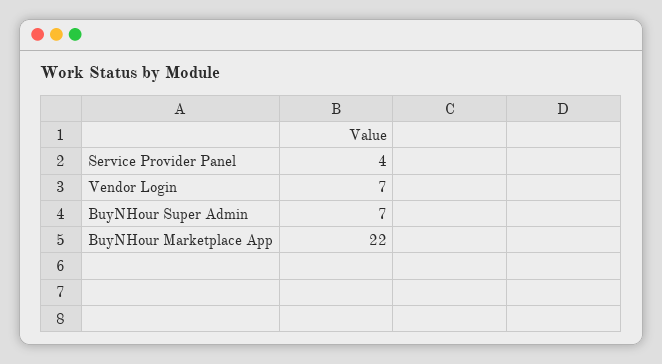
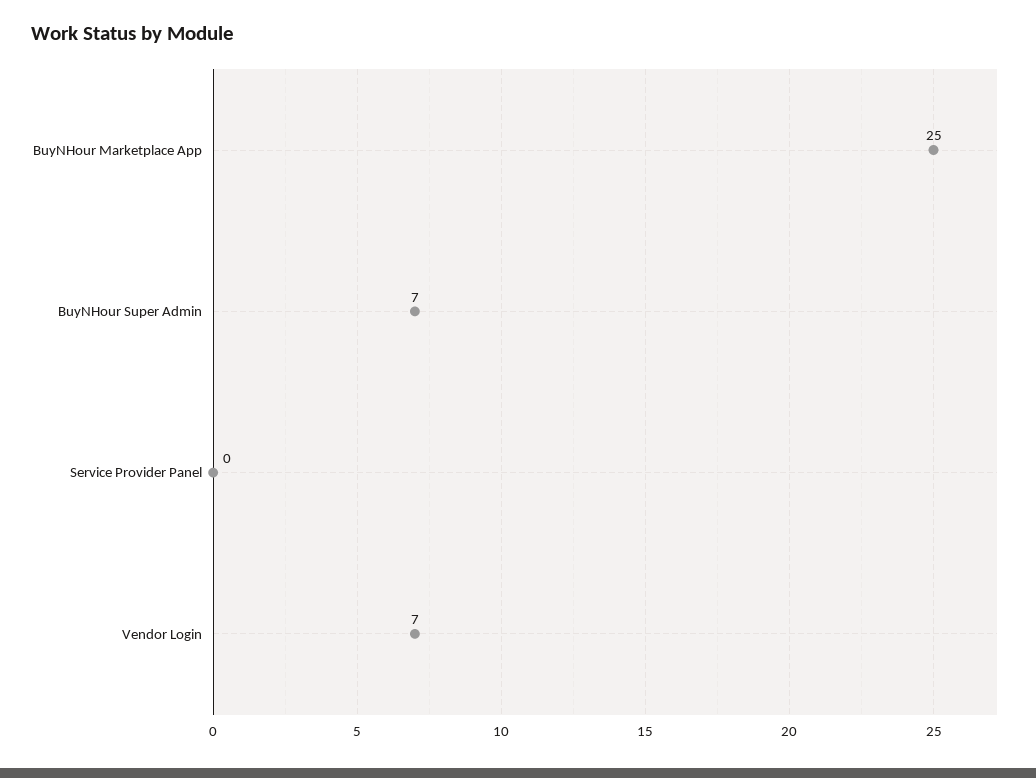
  {
-   "Service Provider Panel": 4,
+   "Service Provider Panel": 0,
    "Vendor Login": 7,
    "BuyNHour Super Admin": 7,
-   "BuyNHour Marketplace App": 22
+   "BuyNHour Marketplace App": 25
  }

